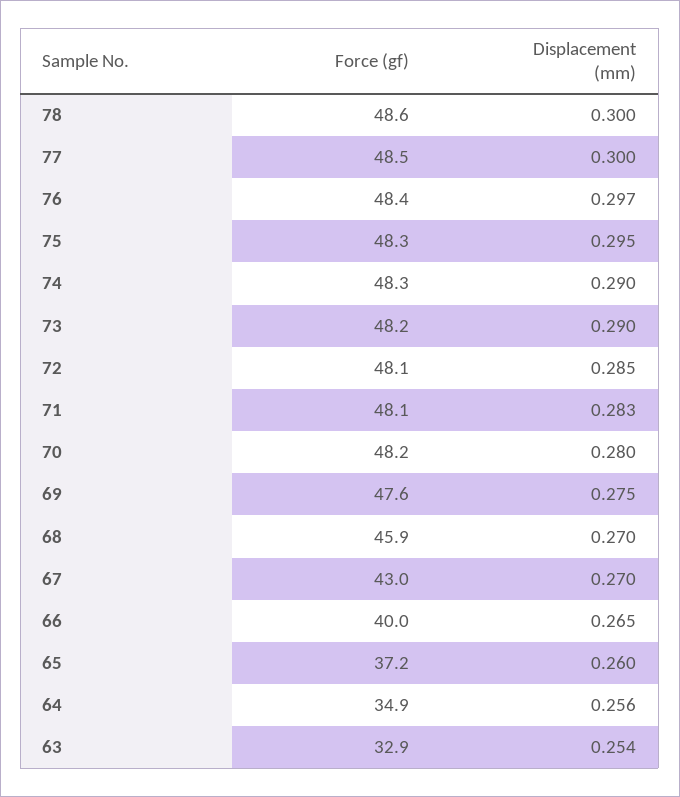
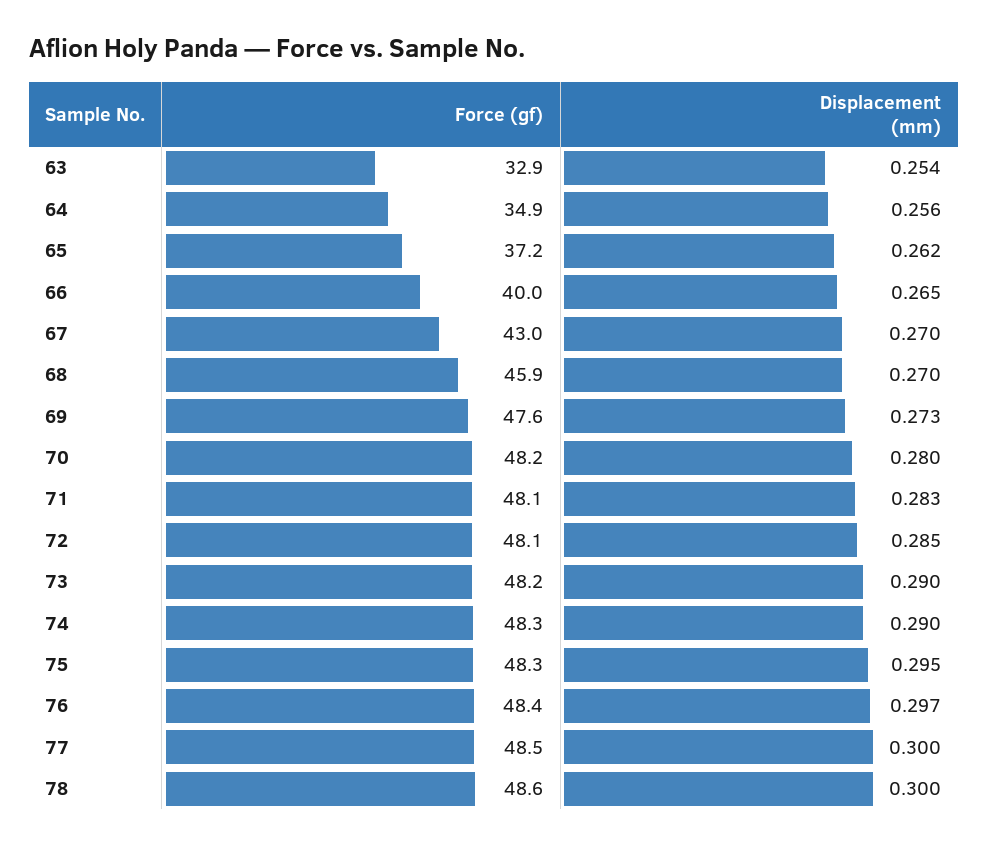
  {
    "Force (gf)": {
      "78": 48.6,
      "77": 48.5,
      "76": 48.4,
      "75": 48.3,
      "74": 48.3,
      "73": 48.2,
      "72": 48.1,
      "71": 48.1,
      "70": 48.2,
      "69": 47.6,
      "68": 45.9,
      "67": 43,
      "66": 40,
      "65": 37.2,
      "64": 34.9,
      "63": 32.9
    },
    "Displacement (mm)": {
      "78": 0.3,
      "77": 0.3,
      "76": 0.297,
      "75": 0.295,
      "74": 0.29,
      "73": 0.29,
      "72": 0.285,
      "71": 0.283,
      "70": 0.28,
-     "69": 0.275,
+     "69": 0.273,
      "68": 0.27,
      "67": 0.27,
      "66": 0.265,
-     "65": 0.26,
+     "65": 0.262,
      "64": 0.256,
      "63": 0.254
    }
  }

